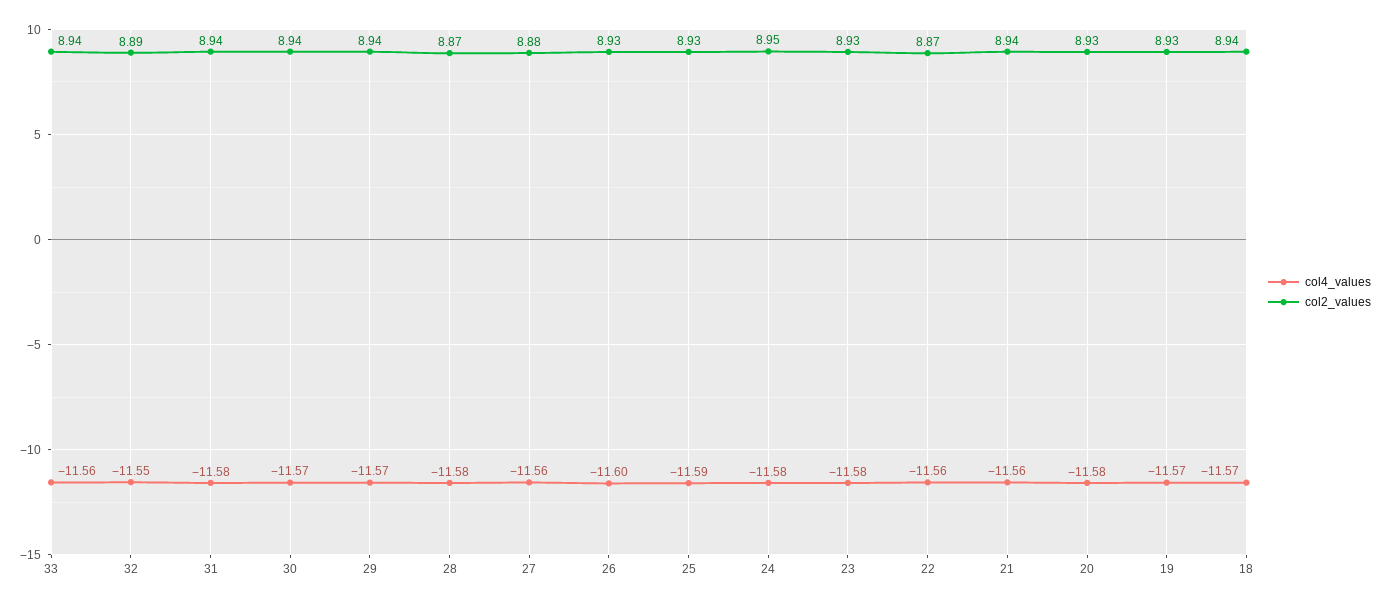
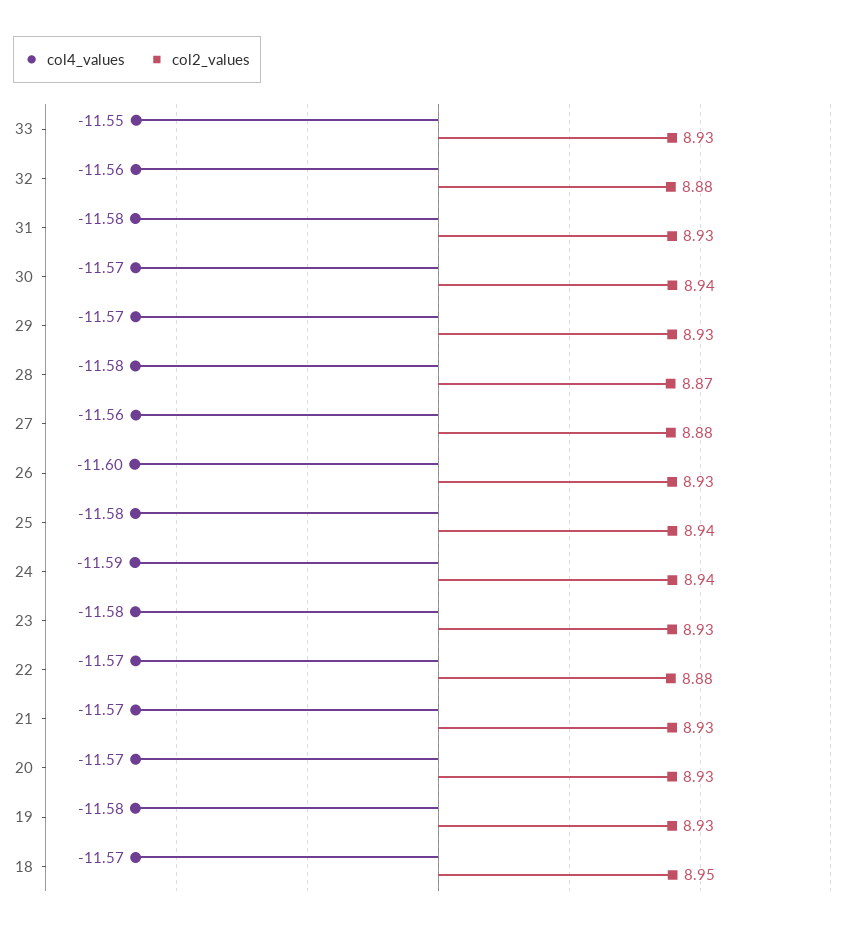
  {
    "col4_values": {
-     "33": -11.56,
+     "33": -11.55,
-     "32": -11.55,
+     "32": -11.56,
      "31": -11.58,
      "30": -11.57,
      "29": -11.57,
      "28": -11.58,
      "27": -11.56,
      "26": -11.6,
-     "25": -11.59,
+     "25": -11.58,
-     "24": -11.58,
+     "24": -11.59,
      "23": -11.58,
-     "22": -11.56,
+     "22": -11.57,
-     "21": -11.56,
+     "21": -11.57,
-     "20": -11.58,
+     "20": -11.57,
-     "19": -11.57,
+     "19": -11.58,
      "18": -11.57
    },
    "col2_values": {
-     "33": 8.94,
+     "33": 8.93,
-     "32": 8.89,
+     "32": 8.88,
-     "31": 8.94,
+     "31": 8.93,
      "30": 8.94,
-     "29": 8.94,
+     "29": 8.93,
      "28": 8.87,
      "27": 8.88,
      "26": 8.93,
-     "25": 8.93,
+     "25": 8.94,
-     "24": 8.95,
+     "24": 8.94,
      "23": 8.93,
-     "22": 8.87,
+     "22": 8.88,
-     "21": 8.94,
+     "21": 8.93,
      "20": 8.93,
      "19": 8.93,
-     "18": 8.94
+     "18": 8.95
    }
  }

